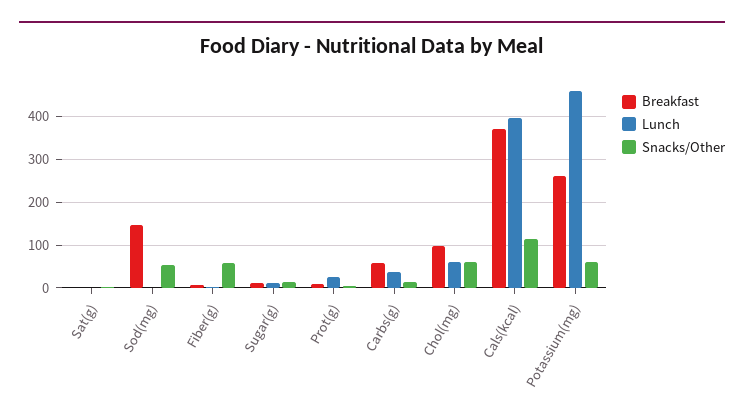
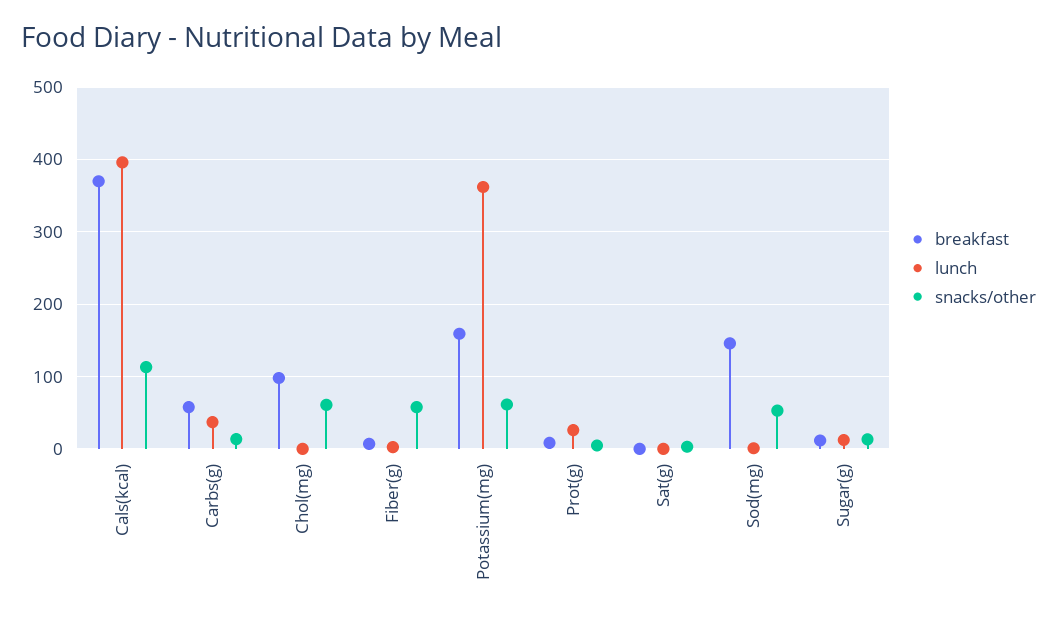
  {
    "Breakfast": {
      "Sat(g)": 0,
      "Sod(mg)": 150,
      "Fiber(g)": 10,
      "Sugar(g)": 10,
      "Prot(g)": 10,
      "Carbs(g)": 60,
      "Chol(mg)": 100,
      "Cals(kcal)": 370,
-     "Potassium(mg)": 260
+     "Potassium(mg)": 160
    },
    "Lunch": {
      "Sat(g)": 0,
      "Sod(mg)": 0,
      "Fiber(g)": 0,
      "Sugar(g)": 10,
      "Prot(g)": 30,
      "Carbs(g)": 40,
-     "Chol(mg)": 60,
+     "Chol(mg)": 0,
      "Cals(kcal)": 400,
-     "Potassium(mg)": 460
+     "Potassium(mg)": 360
    },
    "Snacks/Other": {
      "Sat(g)": 0,
      "Sod(mg)": 50,
      "Fiber(g)": 60,
      "Sugar(g)": 10,
      "Prot(g)": 0,
      "Carbs(g)": 10,
      "Chol(mg)": 60,
      "Cals(kcal)": 110,
      "Potassium(mg)": 60
    }
  }

